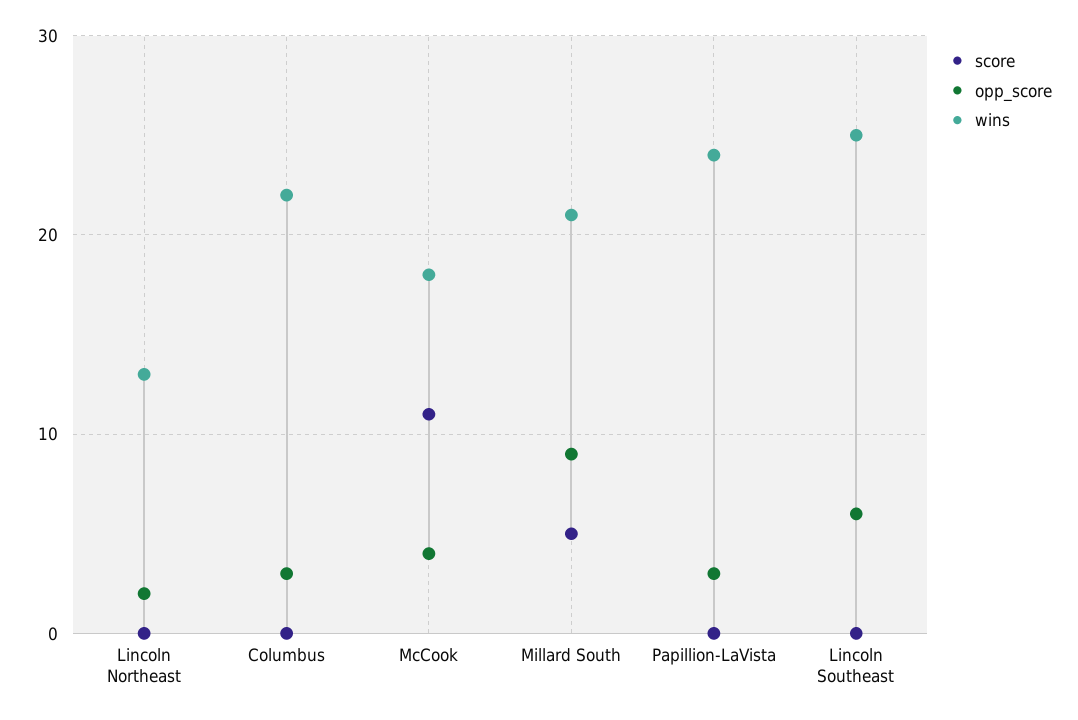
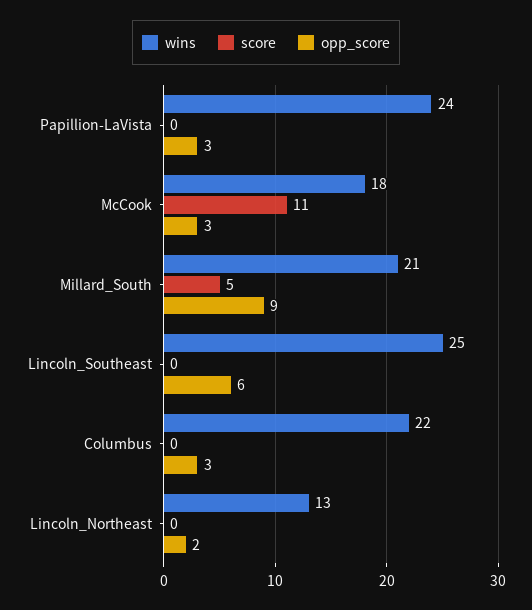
  {
    "score": {
      "Lincoln Northeast": 0,
      "Columbus": 0,
      "McCook": 11,
      "Millard South": 5,
      "Papillion-LaVista": 0,
      "Lincoln Southeast": 0
    },
    "opp_score": {
      "Lincoln Northeast": 2,
      "Columbus": 3,
-     "McCook": 4,
+     "McCook": 3,
      "Millard South": 9,
      "Papillion-LaVista": 3,
      "Lincoln Southeast": 6
    },
    "wins": {
      "Lincoln Northeast": 13,
      "Columbus": 22,
      "McCook": 18,
      "Millard South": 21,
      "Papillion-LaVista": 24,
      "Lincoln Southeast": 25
    }
  }

